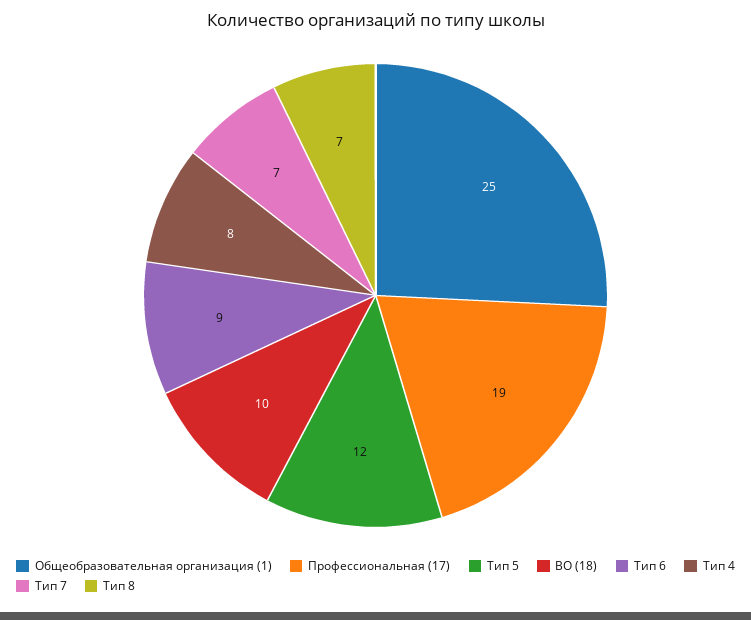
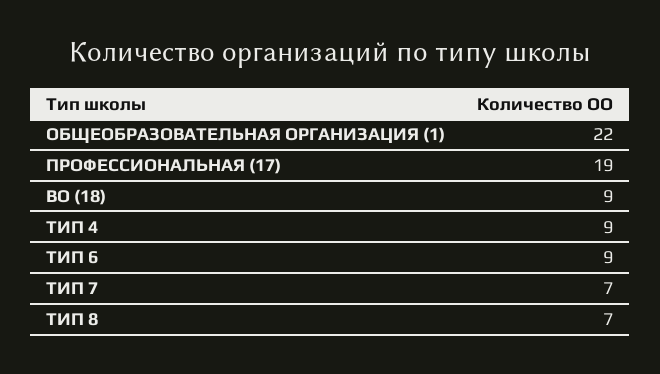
  {
-   "Общеобразовательная организация (1)": 25,
+   "Общеобразовательная организация (1)": 22,
    "Профессиональная (17)": 19,
-   "Тип 5": 12,
-   "ВО (18)": 10,
+   "ВО (18)": 9,
    "Тип 6": 9,
-   "Тип 4": 8,
+   "Тип 4": 9,
    "Тип 7": 7,
    "Тип 8": 7
  }

